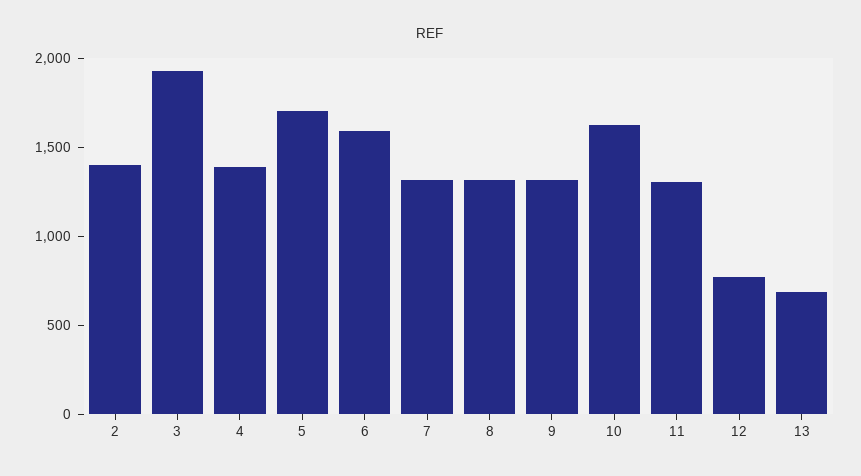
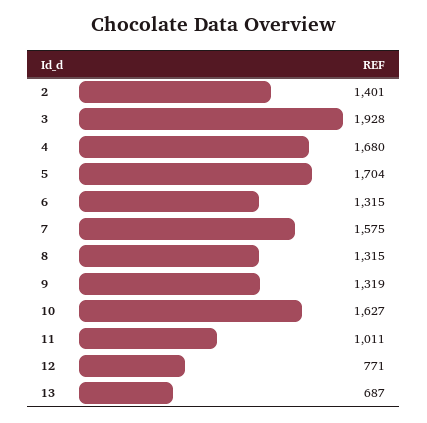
  {
    "2": 1401,
    "3": 1928,
-   "4": 1400,
+   "4": 1680,
    "5": 1704,
-   "6": 1600,
+   "6": 1315,
-   "7": 1300,
+   "7": 1575,
    "8": 1315,
    "9": 1319,
    "10": 1627,
-   "11": 1300,
+   "11": 1011,
    "12": 771,
    "13": 687
  }

